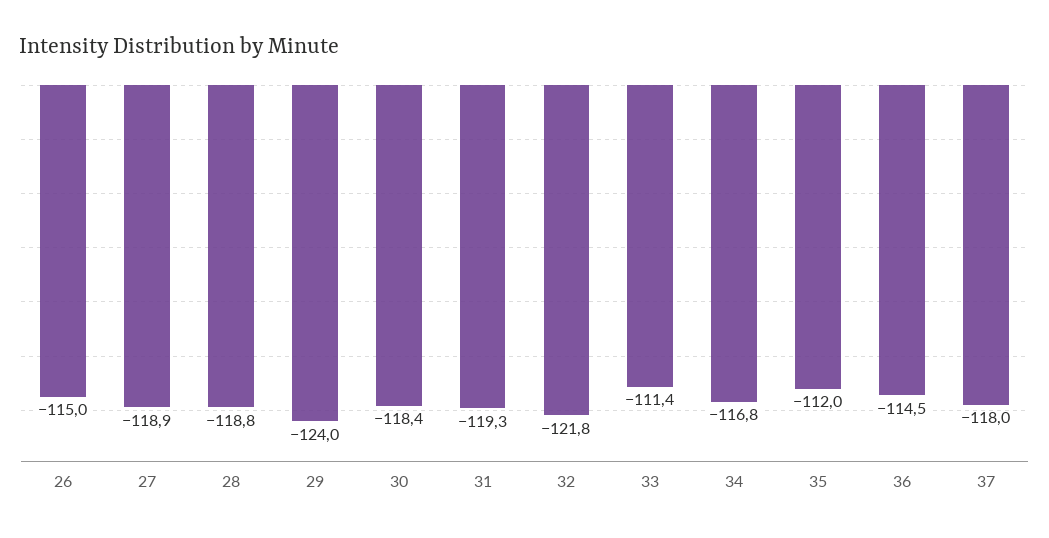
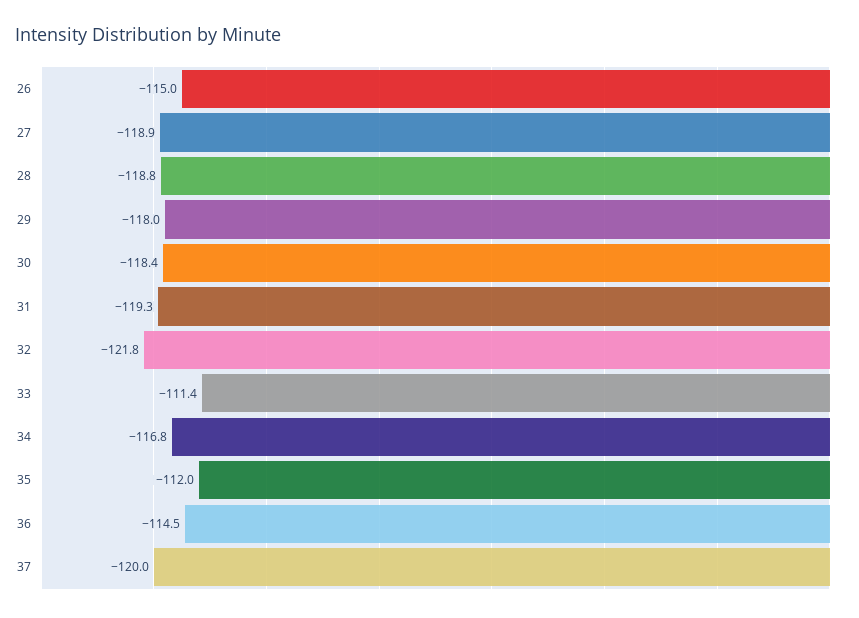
  {
    "26": -115,
    "27": -118.9,
    "28": -118.8,
-   "29": -124,
+   "29": -118,
    "30": -118.4,
    "31": -119.3,
    "32": -121.8,
    "33": -111.4,
    "34": -116.8,
    "35": -112,
    "36": -114.5,
-   "37": -118
+   "37": -120
  }

